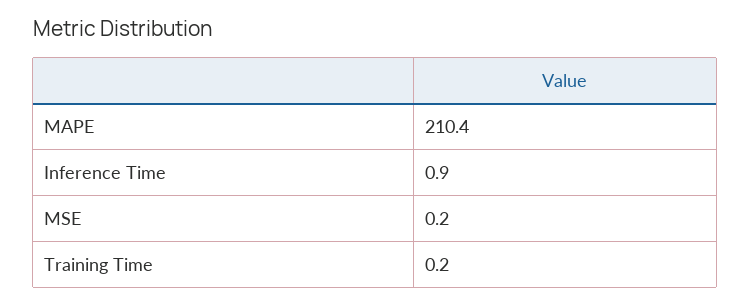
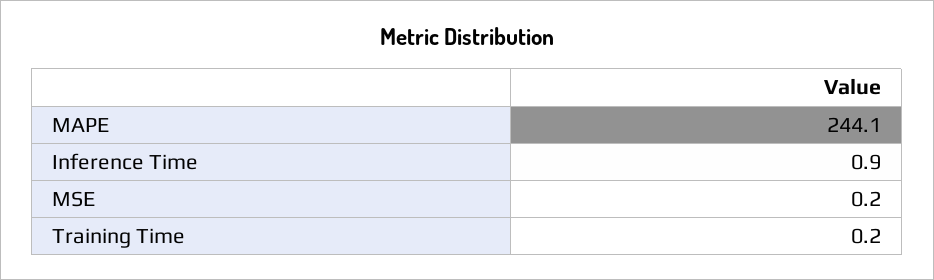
  {
-   "MAPE": 210.4,
+   "MAPE": 244.1,
    "Inference Time": 0.9,
    "MSE": 0.2,
    "Training Time": 0.2
  }

